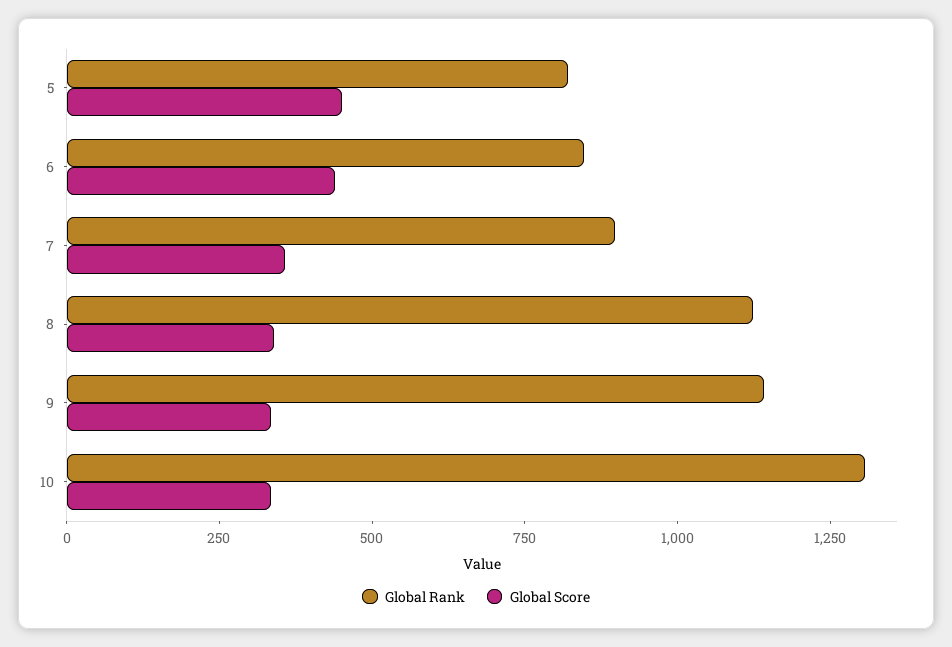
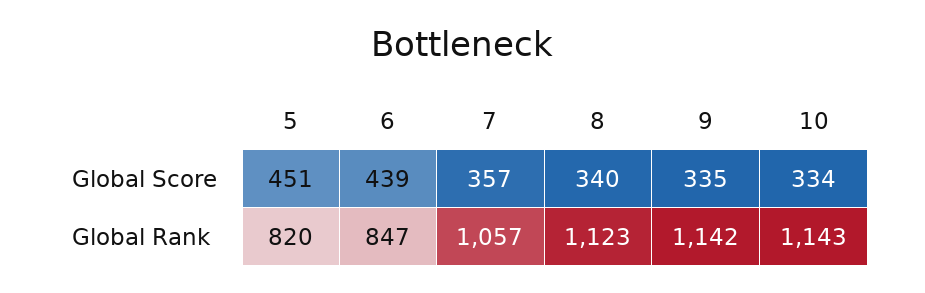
  {
    "Global Rank": {
      "5": 820,
      "6": 847,
-     "7": 900,
+     "7": 1057,
      "8": 1123,
      "9": 1142,
-     "10": 1300
+     "10": 1143
    },
    "Global Score": {
      "5": 451,
      "6": 439,
      "7": 357,
      "8": 340,
      "9": 335,
      "10": 334
    }
  }

